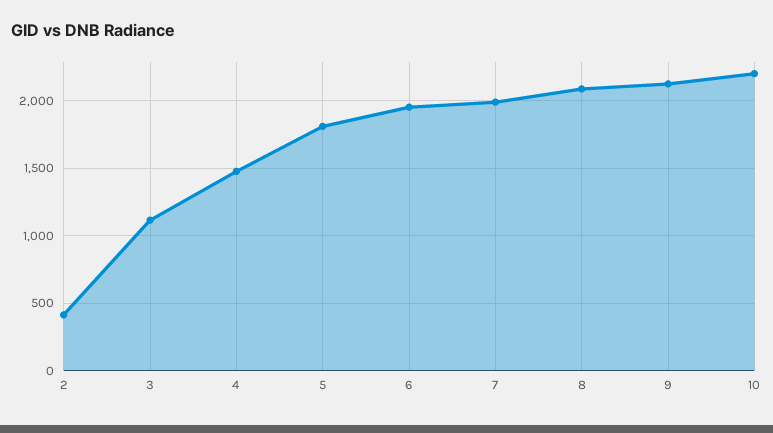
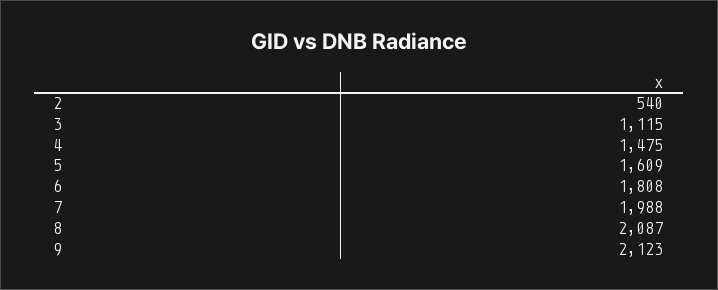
  {
-   "2": 400,
+   "2": 540,
    "3": 1115,
    "4": 1475,
-   "5": 1800,
+   "5": 1609,
-   "6": 1950,
+   "6": 1808,
    "7": 1988,
    "8": 2087,
-   "9": 2123,
+   "9": 2123
-   "10": 2200
  }

